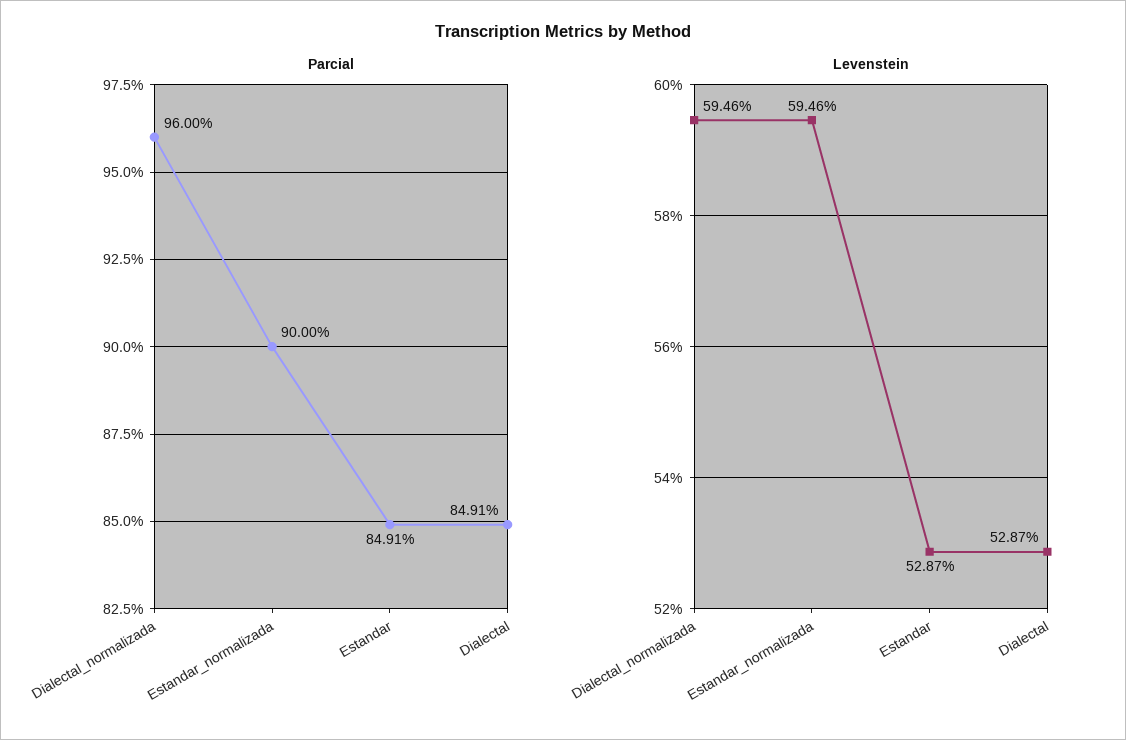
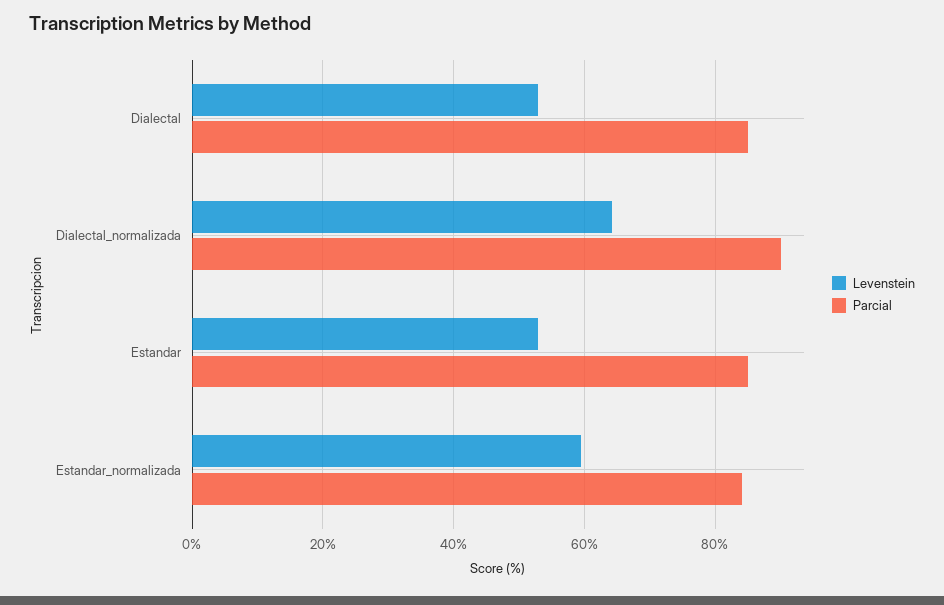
  {
    "Parcial": {
-     "Dialectal_normalizada": 96,
+     "Dialectal_normalizada": 90,
-     "Estandar_normalizada": 90,
+     "Estandar_normalizada": 84,
      "Estandar": 84.91,
      "Dialectal": 84.91
    },
    "Levenstein": {
-     "Dialectal_normalizada": 59.46,
+     "Dialectal_normalizada": 64,
      "Estandar_normalizada": 59.46,
      "Estandar": 52.87,
      "Dialectal": 52.87
    }
  }

